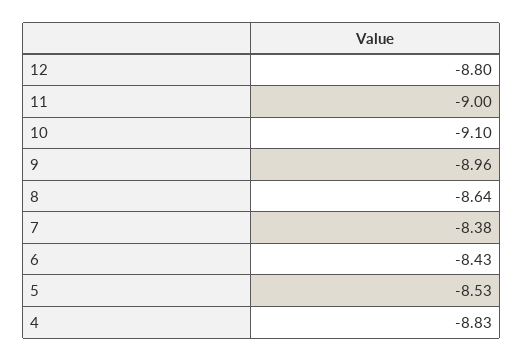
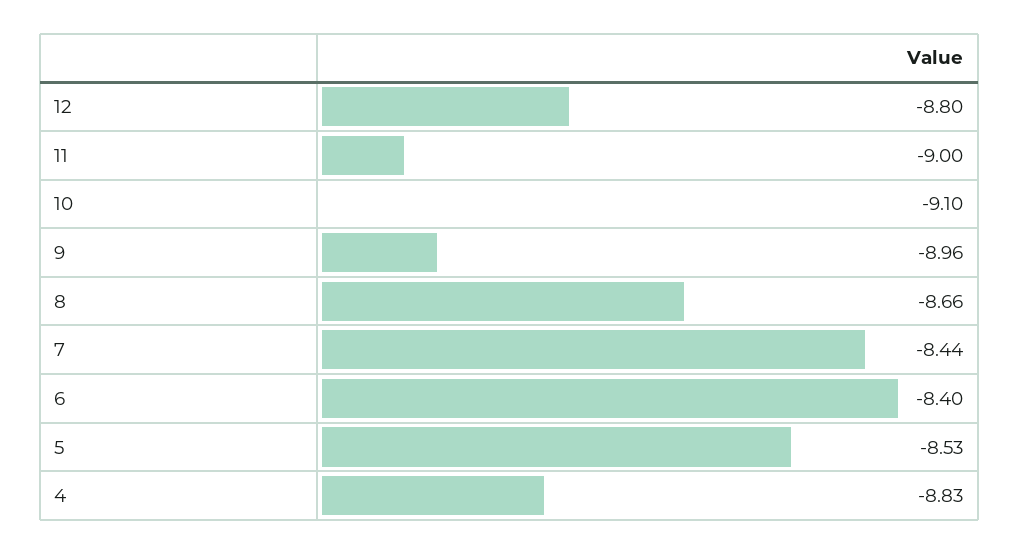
  {
    "12": -8.8,
    "11": -9,
    "10": -9.1,
    "9": -8.96,
-   "8": -8.64,
+   "8": -8.66,
-   "7": -8.38,
+   "7": -8.44,
-   "6": -8.43,
+   "6": -8.4,
    "5": -8.53,
    "4": -8.83
  }

